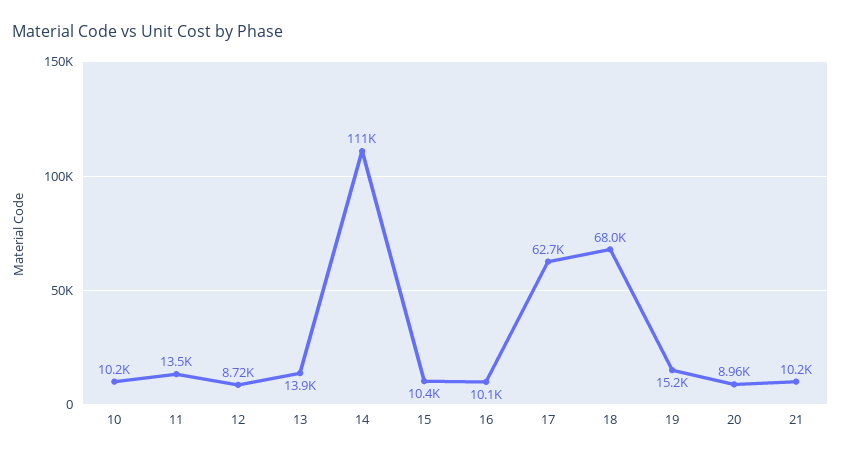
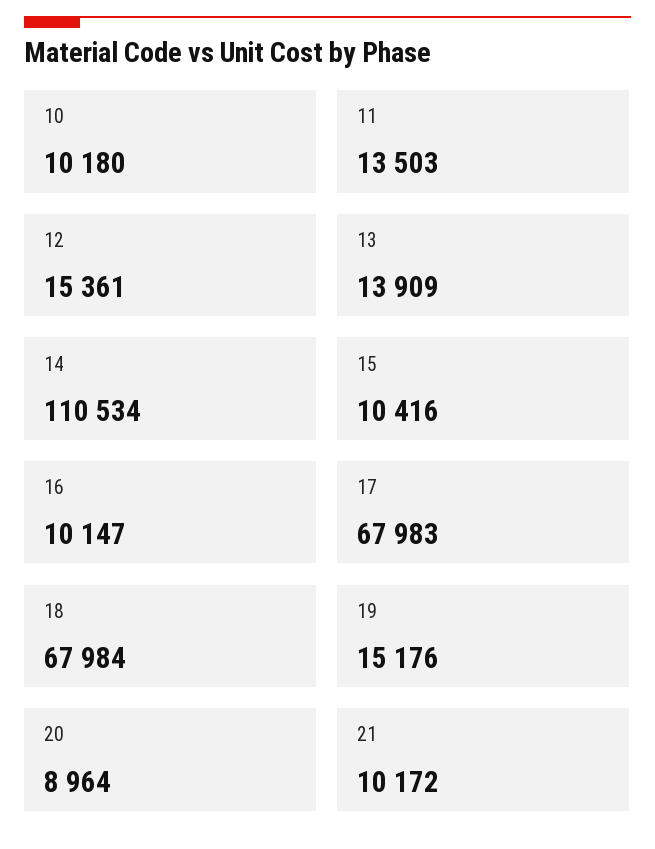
  {
    "10": 10180,
    "11": 13503,
-   "12": 8720,
+   "12": 15361,
    "13": 13909,
    "14": 110534,
    "15": 10416,
    "16": 10147,
-   "17": 62700,
+   "17": 67983,
    "18": 67984,
    "19": 15176,
    "20": 8964,
    "21": 10172
  }

